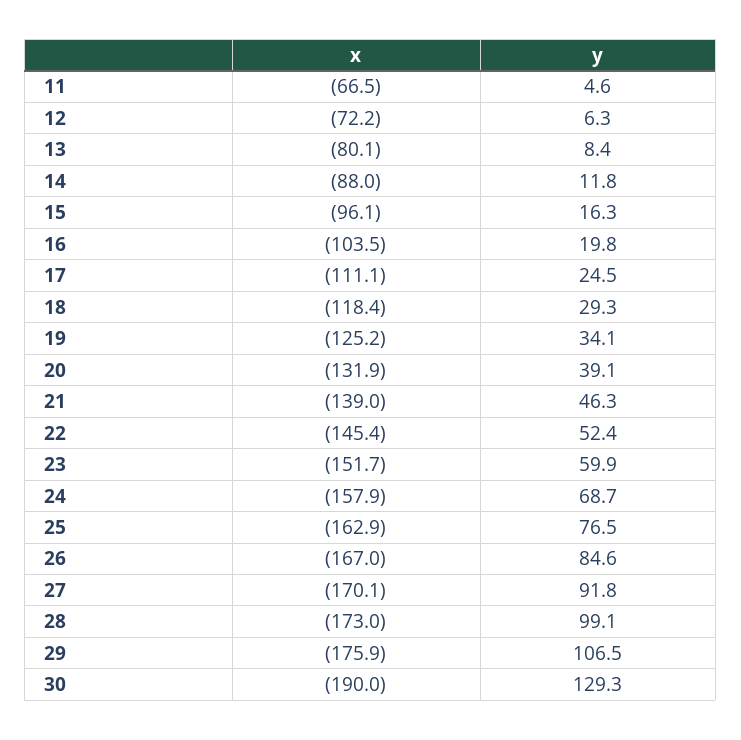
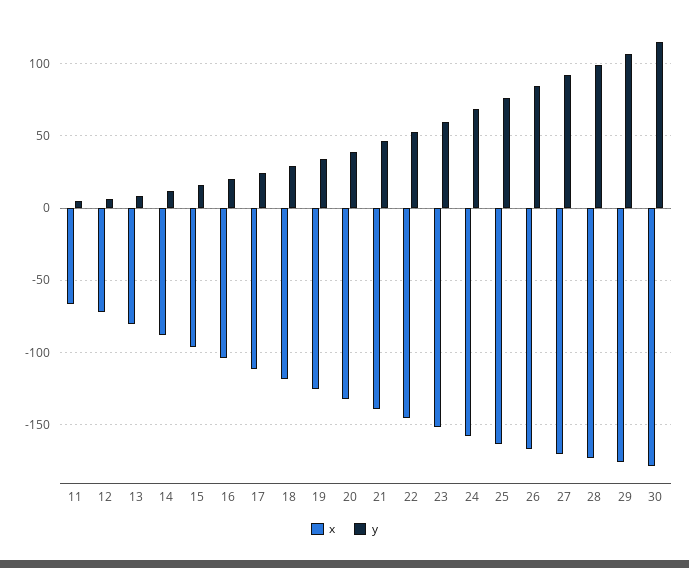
  {
    "x": {
      "11": -66.5,
      "12": -72.2,
      "13": -80.1,
      "14": -88,
      "15": -96.1,
      "16": -103.5,
      "17": -111.1,
      "18": -118.4,
      "19": -125.2,
      "20": -131.9,
      "21": -139,
      "22": -145.4,
      "23": -151.7,
      "24": -157.9,
      "25": -162.9,
      "26": -167,
      "27": -170.1,
      "28": -173,
      "29": -175.9,
-     "30": -190
+     "30": -180
    },
    "y": {
      "11": 4.6,
      "12": 6.3,
      "13": 8.4,
      "14": 11.8,
      "15": 16.3,
      "16": 19.8,
      "17": 24.5,
      "18": 29.3,
      "19": 34.1,
      "20": 39.1,
      "21": 46.3,
      "22": 52.4,
      "23": 59.9,
      "24": 68.7,
      "25": 76.5,
      "26": 84.6,
      "27": 91.8,
      "28": 99.1,
      "29": 106.5,
-     "30": 129.3
+     "30": 115
    }
  }

